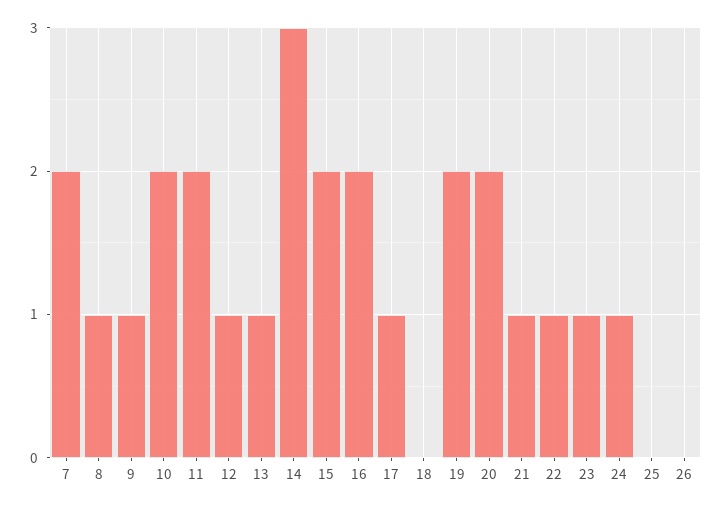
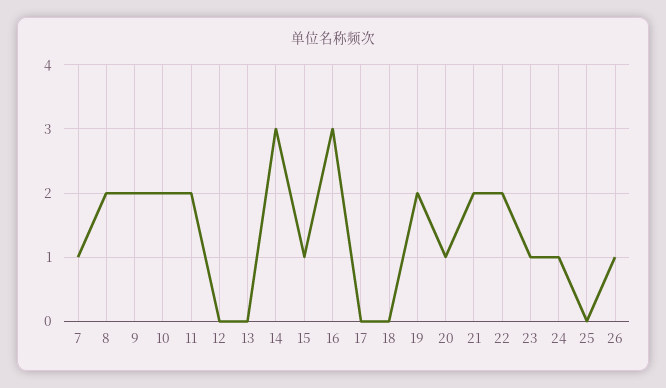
  {
-   "7": 2,
+   "7": 1,
-   "8": 1,
+   "8": 2,
-   "9": 1,
+   "9": 2,
    "10": 2,
    "11": 2,
-   "12": 1,
+   "12": 0,
-   "13": 1,
+   "13": 0,
    "14": 3,
-   "15": 2,
+   "15": 1,
-   "16": 2,
+   "16": 3,
-   "17": 1,
+   "17": 0,
    "18": 0,
    "19": 2,
-   "20": 2,
+   "20": 1,
-   "21": 1,
+   "21": 2,
-   "22": 1,
+   "22": 2,
    "23": 1,
    "24": 1,
    "25": 0,
-   "26": 0
+   "26": 1
  }

